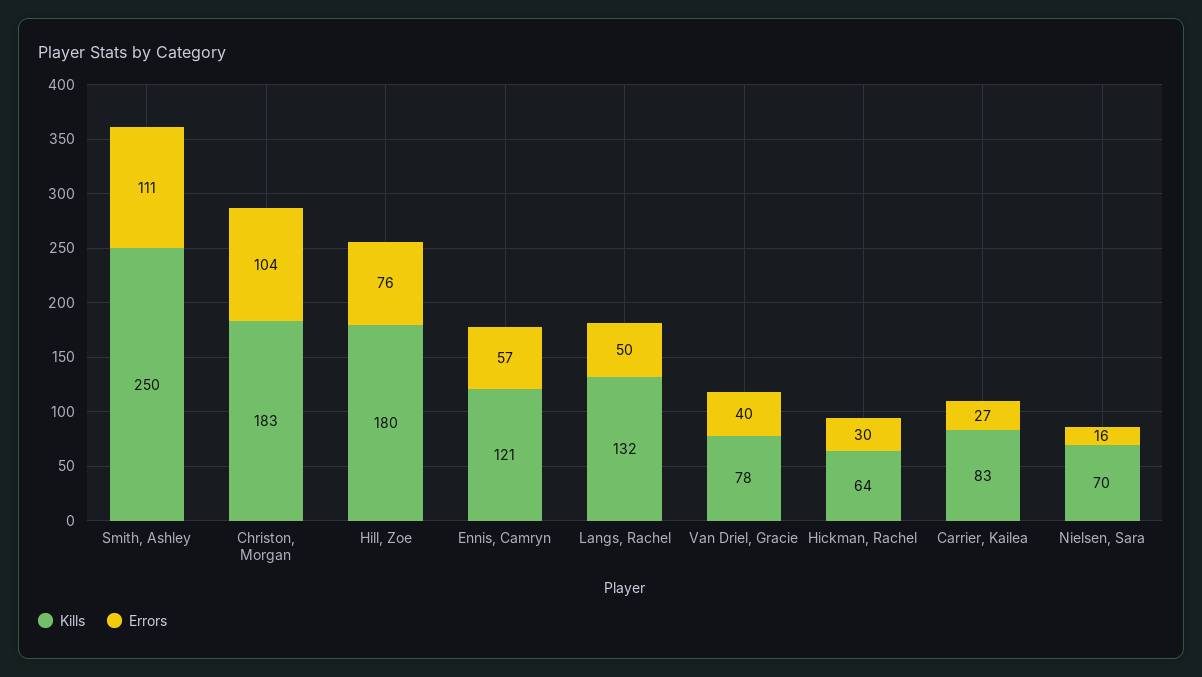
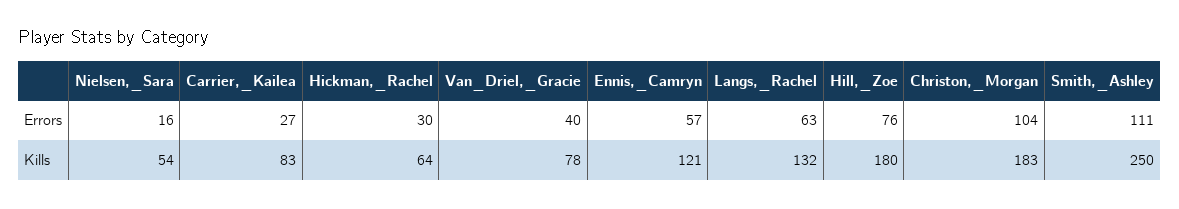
  {
    "Kills": {
      "Smith, Ashley": 250,
      "Christon, Morgan": 183,
      "Hill, Zoe": 180,
      "Ennis, Camryn": 121,
      "Langs, Rachel": 132,
      "Van Driel, Gracie": 78,
      "Hickman, Rachel": 64,
      "Carrier, Kailea": 83,
-     "Nielsen, Sara": 70
+     "Nielsen, Sara": 54
    },
    "Errors": {
      "Smith, Ashley": 111,
      "Christon, Morgan": 104,
      "Hill, Zoe": 76,
      "Ennis, Camryn": 57,
-     "Langs, Rachel": 50,
+     "Langs, Rachel": 63,
      "Van Driel, Gracie": 40,
      "Hickman, Rachel": 30,
      "Carrier, Kailea": 27,
      "Nielsen, Sara": 16
    }
  }

